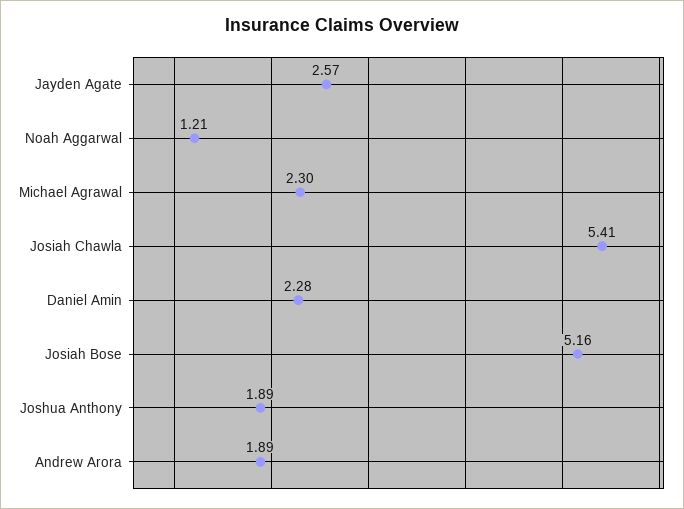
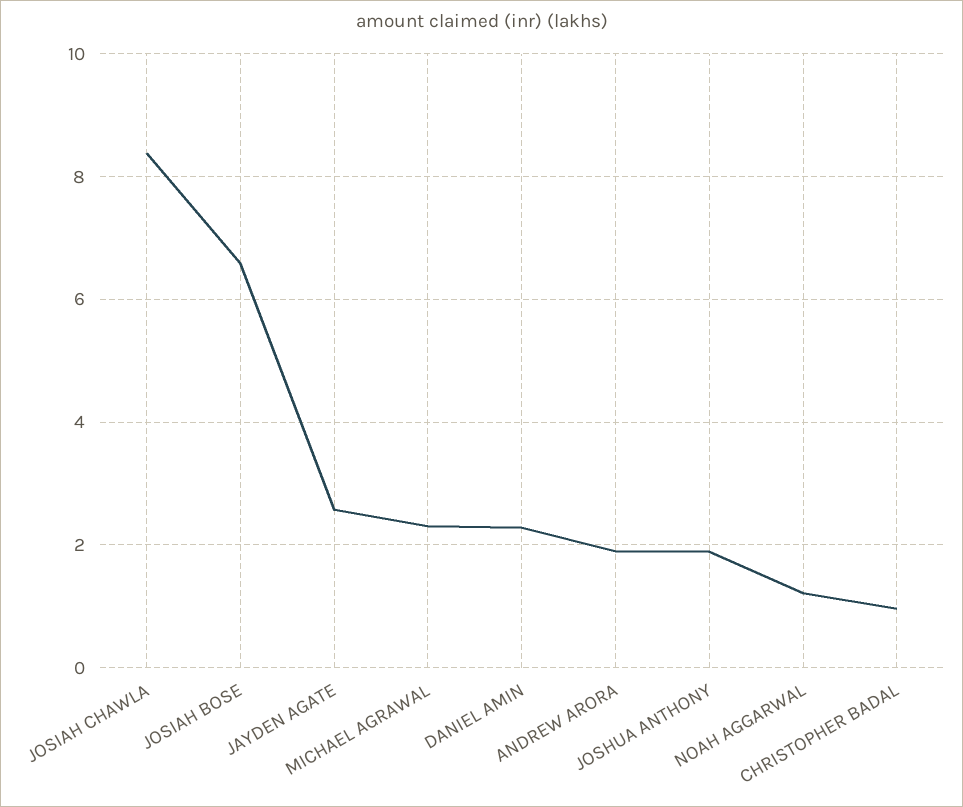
  {
    "Jayden Agate": 2.57,
    "Noah Aggarwal": 1.21,
    "Michael Agrawal": 2.3,
-   "Josiah Chawla": 5.41,
+   "Josiah Chawla": 8.4,
    "Daniel Amin": 2.28,
-   "Josiah Bose": 5.16,
+   "Josiah Bose": 6.6,
    "Joshua Anthony": 1.89,
-   "Andrew Arora": 1.89
+   "Andrew Arora": 1.89,
+   "CHRISTOPHER BADAL": 1
  }

